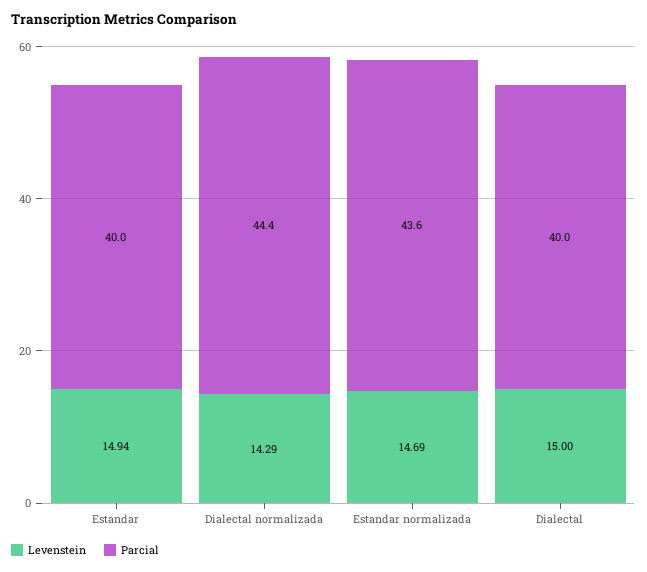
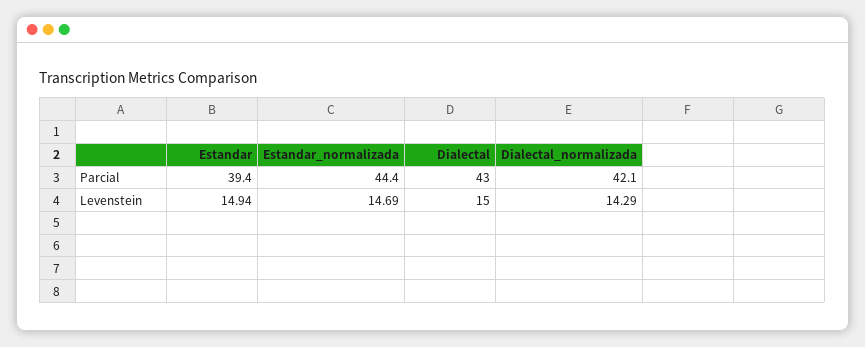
  {
    "Levenstein": {
      "Estandar": 14.94,
      "Dialectal normalizada": 14.29,
      "Estandar normalizada": 14.69,
      "Dialectal": 15
    },
    "Parcial": {
-     "Estandar": 40,
+     "Estandar": 39.4,
-     "Dialectal normalizada": 44.4,
+     "Dialectal normalizada": 42.1,
-     "Estandar normalizada": 43.6,
+     "Estandar normalizada": 44.4,
-     "Dialectal": 40
+     "Dialectal": 43
    }
  }

